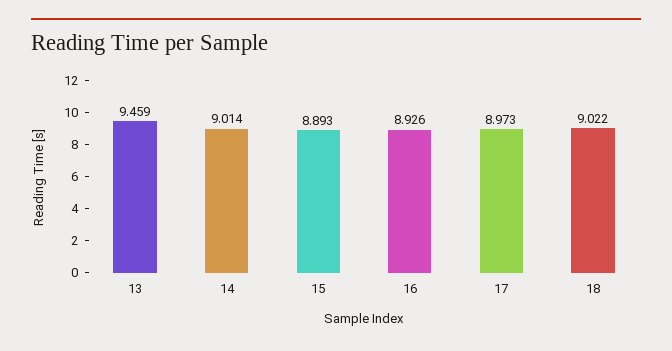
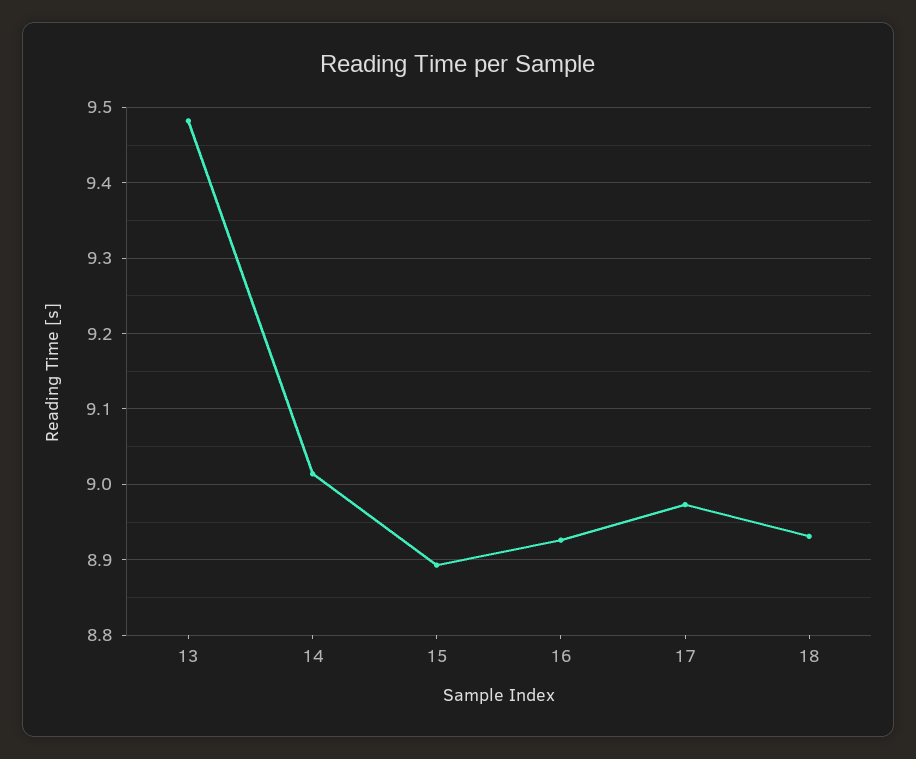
  {
-   "13": 9.459,
+   "13": 9.48,
    "14": 9.014,
    "15": 8.893,
    "16": 8.926,
    "17": 8.973,
-   "18": 9.022
+   "18": 8.93
  }

